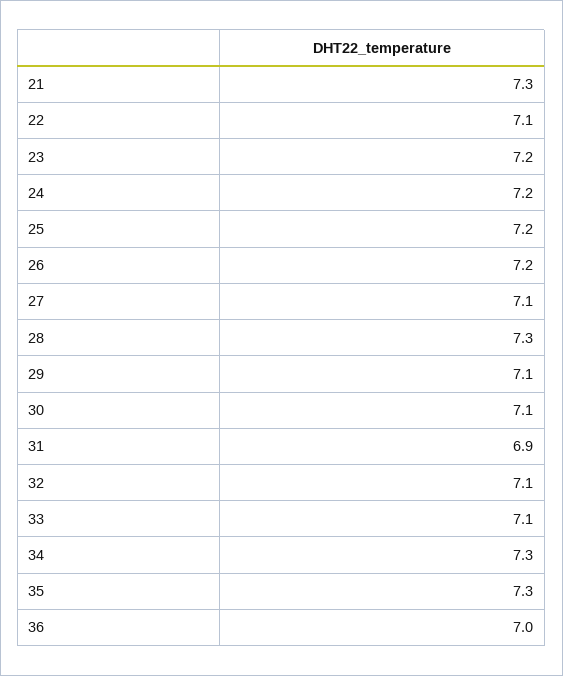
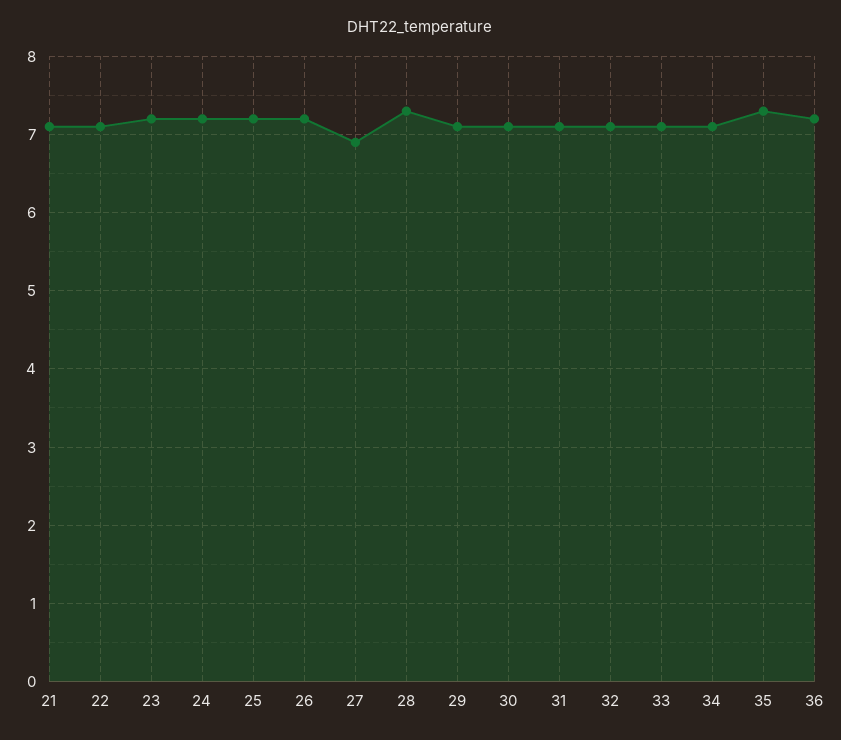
  {
-   "21": 7.3,
+   "21": 7.1,
    "22": 7.1,
    "23": 7.2,
    "24": 7.2,
    "25": 7.2,
    "26": 7.2,
-   "27": 7.1,
+   "27": 6.9,
    "28": 7.3,
    "29": 7.1,
    "30": 7.1,
-   "31": 6.9,
+   "31": 7.1,
    "32": 7.1,
    "33": 7.1,
-   "34": 7.3,
+   "34": 7.1,
    "35": 7.3,
-   "36": 7
+   "36": 7.2
  }

